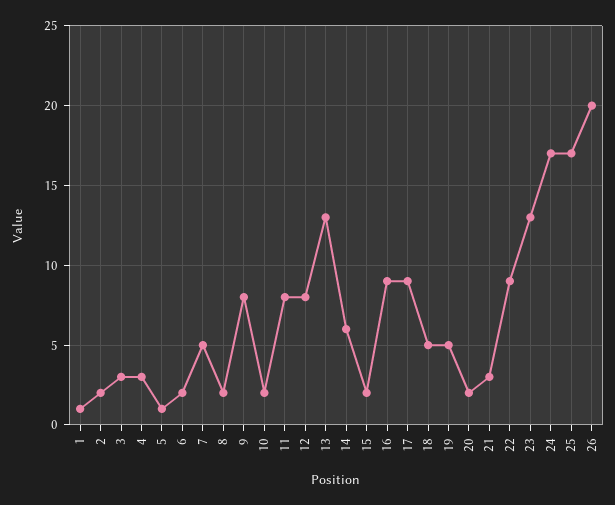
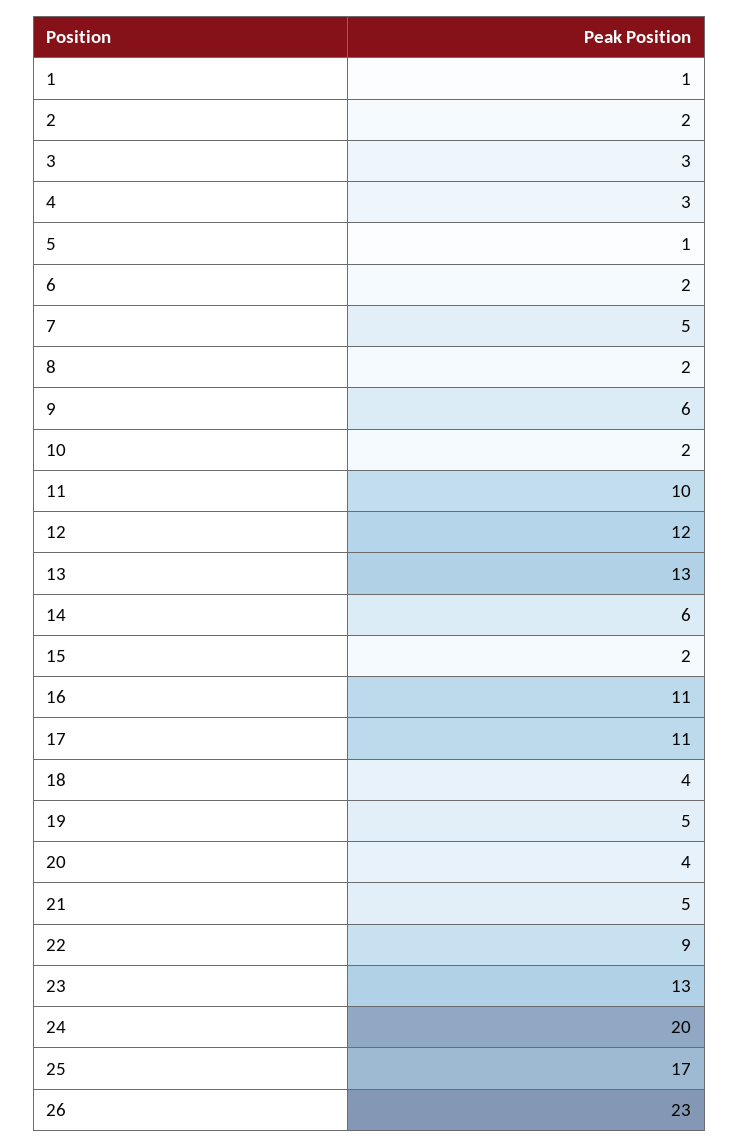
  {
    "1": 1,
    "2": 2,
    "3": 3,
    "4": 3,
    "5": 1,
    "6": 2,
    "7": 5,
    "8": 2,
-   "9": 8,
+   "9": 6,
    "10": 2,
-   "11": 8,
+   "11": 10,
-   "12": 8,
+   "12": 12,
    "13": 13,
    "14": 6,
    "15": 2,
-   "16": 9,
+   "16": 11,
-   "17": 9,
+   "17": 11,
-   "18": 5,
+   "18": 4,
    "19": 5,
-   "20": 2,
+   "20": 4,
-   "21": 3,
+   "21": 5,
    "22": 9,
    "23": 13,
-   "24": 17,
+   "24": 20,
    "25": 17,
-   "26": 20
+   "26": 23
  }

